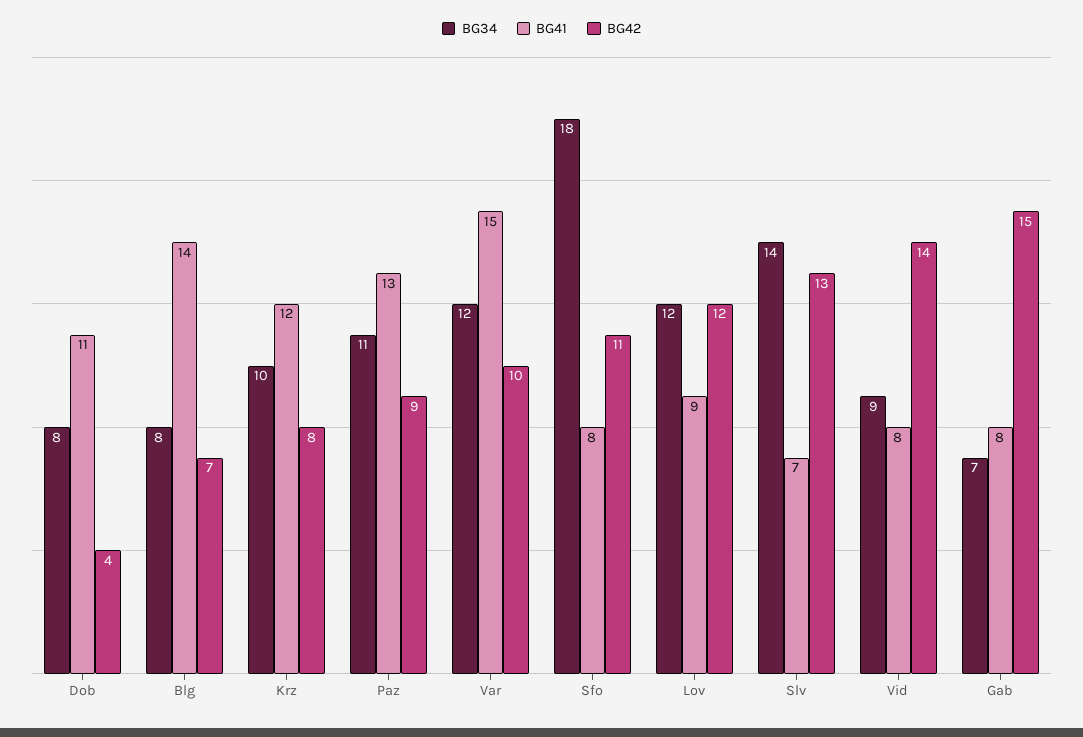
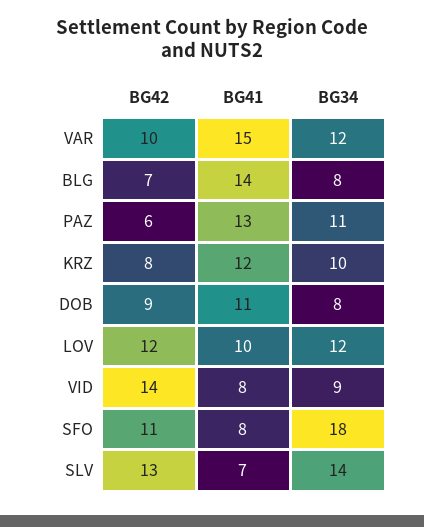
  {
    "BG34": {
      "Dob": 8,
      "Blg": 8,
      "Krz": 10,
      "Paz": 11,
      "Var": 12,
      "Sfo": 18,
      "Lov": 12,
      "Slv": 14,
-     "Vid": 9,
+     "Vid": 9
-     "Gab": 7
    },
    "BG41": {
      "Dob": 11,
      "Blg": 14,
      "Krz": 12,
      "Paz": 13,
      "Var": 15,
      "Sfo": 8,
-     "Lov": 9,
+     "Lov": 10,
      "Slv": 7,
-     "Vid": 8,
+     "Vid": 8
-     "Gab": 8
    },
    "BG42": {
-     "Dob": 4,
+     "Dob": 9,
      "Blg": 7,
      "Krz": 8,
-     "Paz": 9,
+     "Paz": 6,
      "Var": 10,
      "Sfo": 11,
      "Lov": 12,
      "Slv": 13,
-     "Vid": 14,
+     "Vid": 14
-     "Gab": 15
    }
  }

